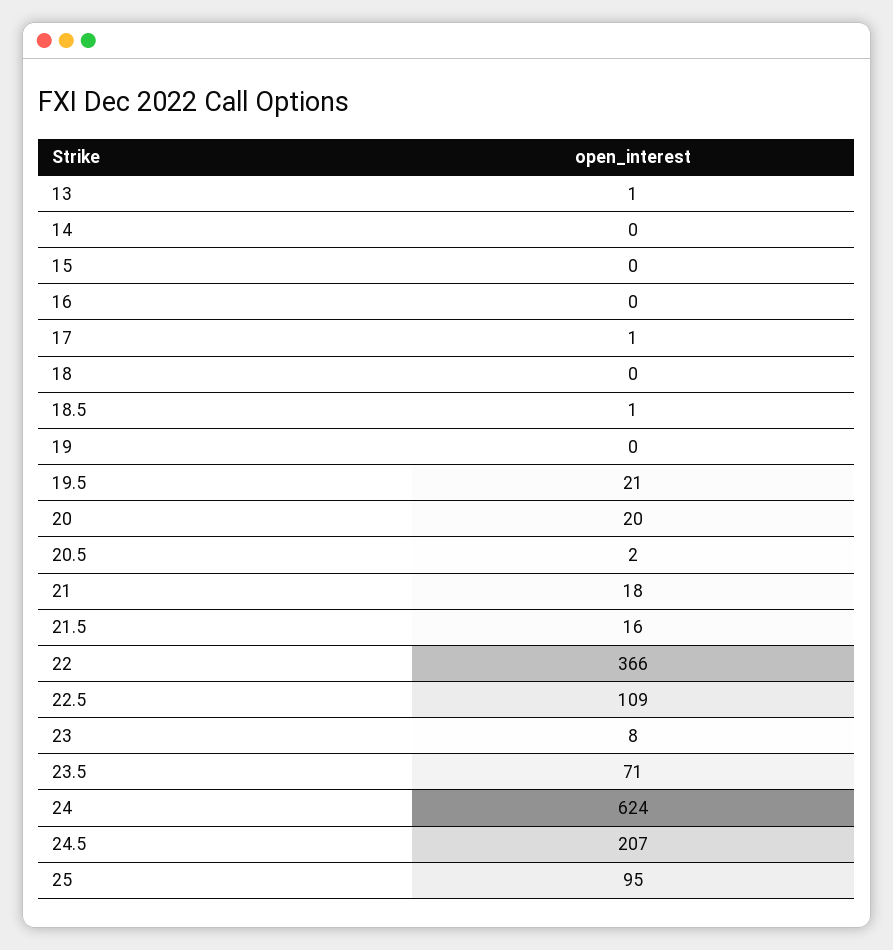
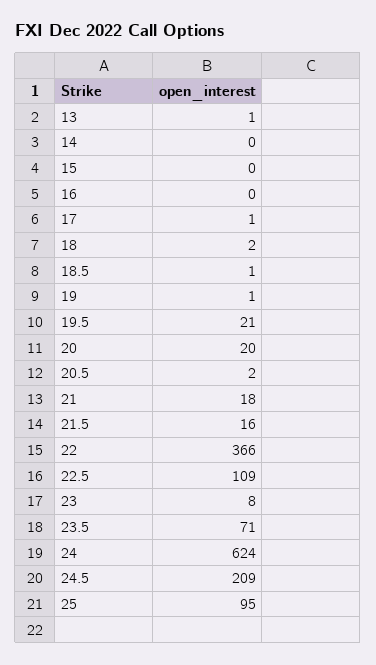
  {
    "13": 1,
    "14": 0,
    "15": 0,
    "16": 0,
    "17": 1,
-   "18": 0,
+   "18": 2,
    "18.5": 1,
-   "19": 0,
+   "19": 1,
    "19.5": 21,
    "20": 20,
    "20.5": 2,
    "21": 18,
    "21.5": 16,
    "22": 366,
    "22.5": 109,
    "23": 8,
    "23.5": 71,
    "24": 624,
-   "24.5": 207,
+   "24.5": 209,
    "25": 95
  }

